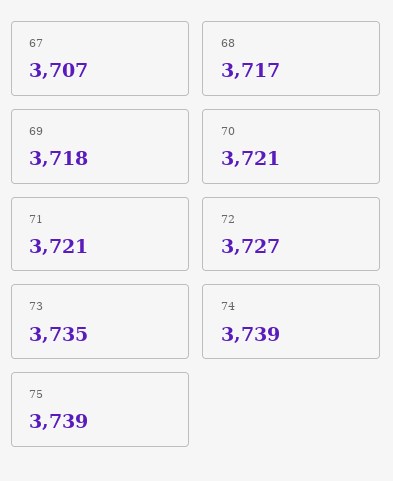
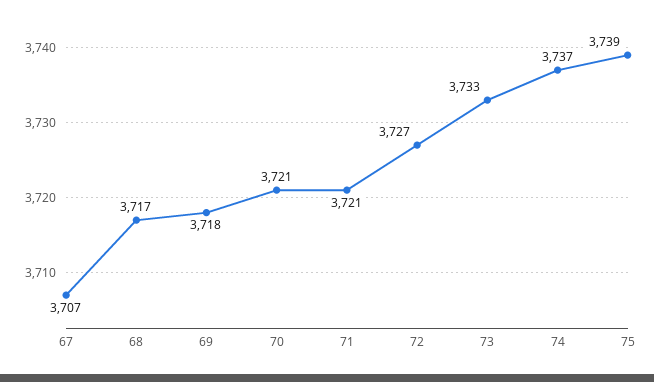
  {
    "67": 3707,
    "68": 3717,
    "69": 3718,
    "70": 3721,
    "71": 3721,
    "72": 3727,
-   "73": 3735,
+   "73": 3733,
-   "74": 3739,
+   "74": 3737,
    "75": 3739
  }

